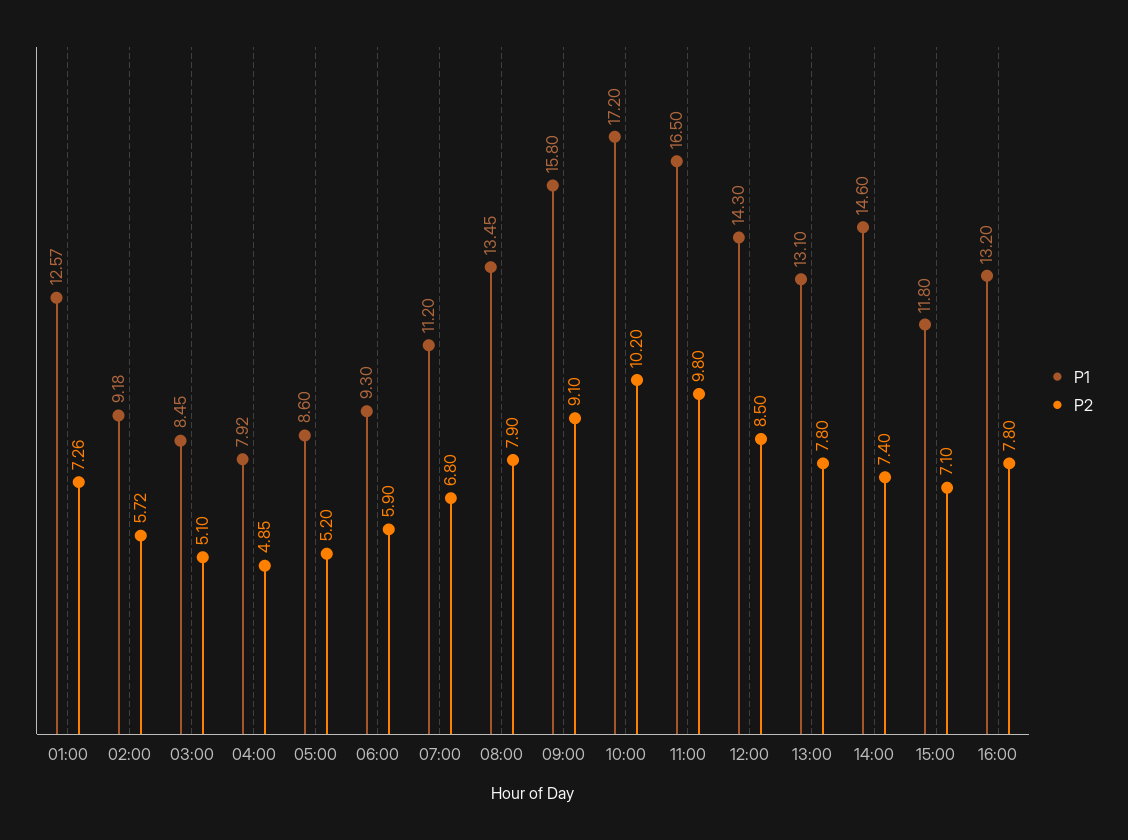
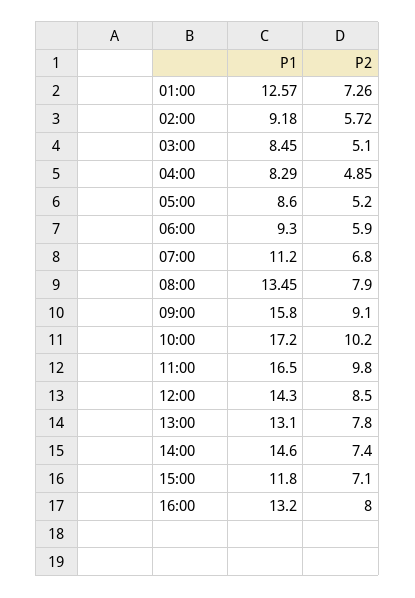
  {
    "P1": {
      "01:00": 12.57,
      "02:00": 9.18,
      "03:00": 8.45,
-     "04:00": 7.92,
+     "04:00": 8.29,
      "05:00": 8.6,
      "06:00": 9.3,
      "07:00": 11.2,
      "08:00": 13.45,
      "09:00": 15.8,
      "10:00": 17.2,
      "11:00": 16.5,
      "12:00": 14.3,
      "13:00": 13.1,
      "14:00": 14.6,
      "15:00": 11.8,
      "16:00": 13.2
    },
    "P2": {
      "01:00": 7.26,
      "02:00": 5.72,
      "03:00": 5.1,
      "04:00": 4.85,
      "05:00": 5.2,
      "06:00": 5.9,
      "07:00": 6.8,
      "08:00": 7.9,
      "09:00": 9.1,
      "10:00": 10.2,
      "11:00": 9.8,
      "12:00": 8.5,
      "13:00": 7.8,
      "14:00": 7.4,
      "15:00": 7.1,
-     "16:00": 7.8
+     "16:00": 8
    }
  }

